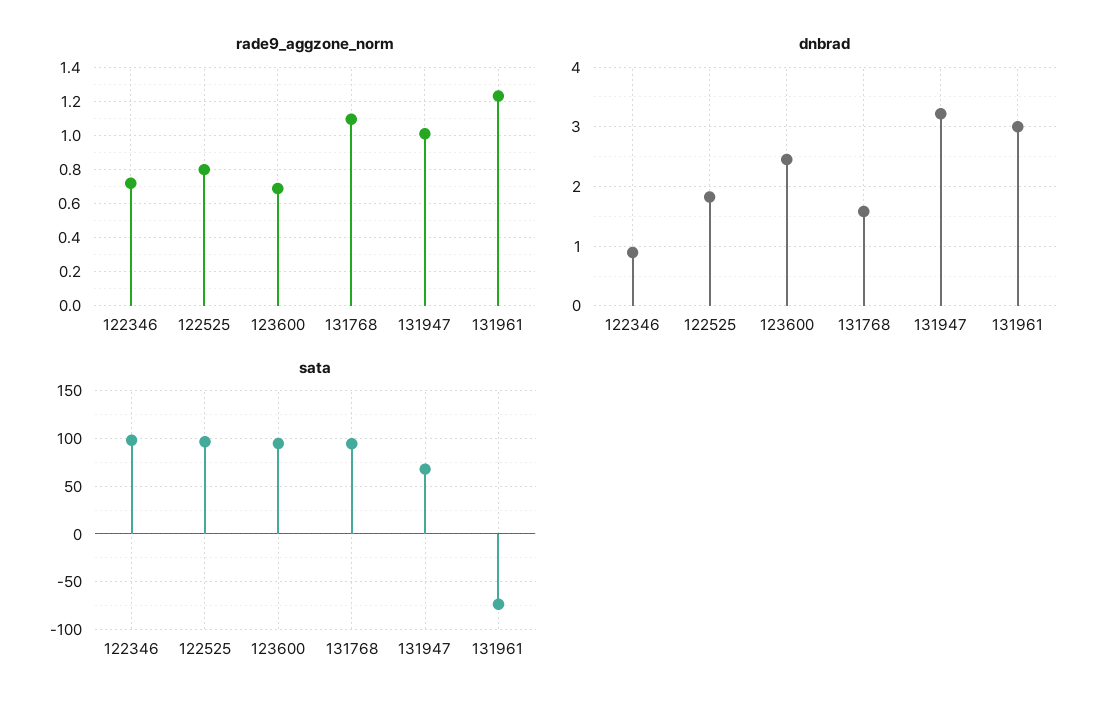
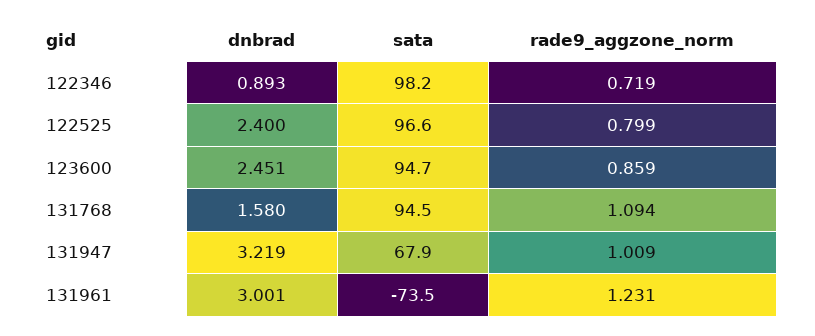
  {
    "rade9_aggzone_norm": {
      "122346": 0.719,
      "122525": 0.799,
-     "123600": 0.7,
+     "123600": 0.859,
      "131768": 1.094,
      "131947": 1.009,
      "131961": 1.231
    },
    "dnbrad": {
      "122346": 0.893,
-     "122525": 1.8,
+     "122525": 2.4,
      "123600": 2.451,
      "131768": 1.58,
      "131947": 3.219,
      "131961": 3.001
    },
    "sata": {
      "122346": 98.2,
      "122525": 96.6,
      "123600": 94.7,
      "131768": 94.5,
      "131947": 67.9,
      "131961": -73.5
    }
  }

